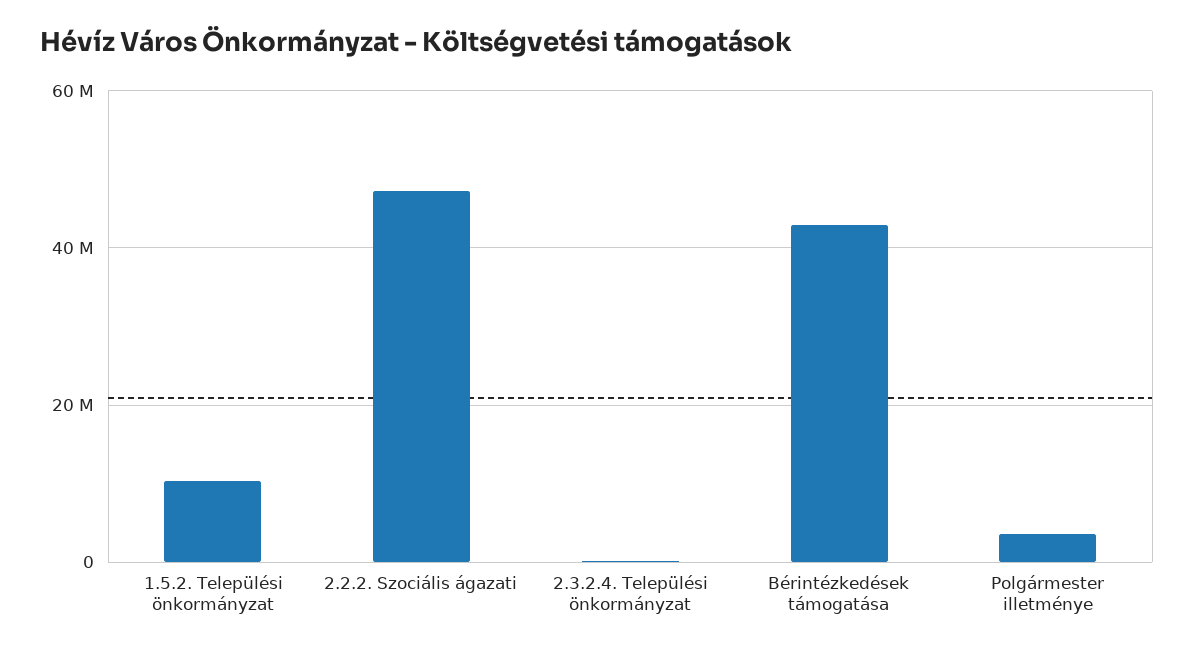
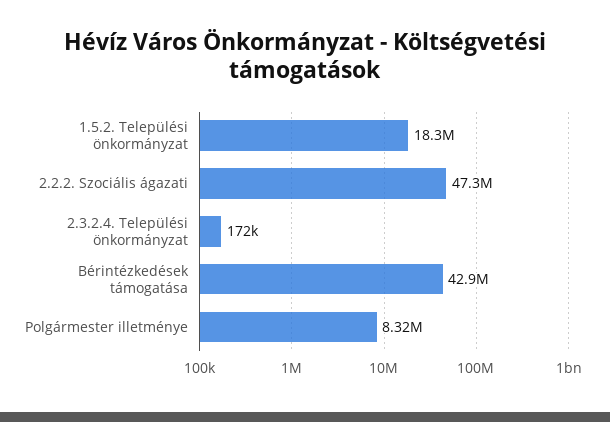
  {
-   "1.5.2. Települési önkormányzat": 10000000,
+   "1.5.2. Települési önkormányzat": 18300000,
    "2.2.2. Szociális ágazati": 47300000,
    "2.3.2.4. Települési önkormányzat": 172000,
    "Bérintézkedések támogatása": 42900000,
-   "Polgármester illetménye": 4000000
+   "Polgármester illetménye": 8320000
  }

